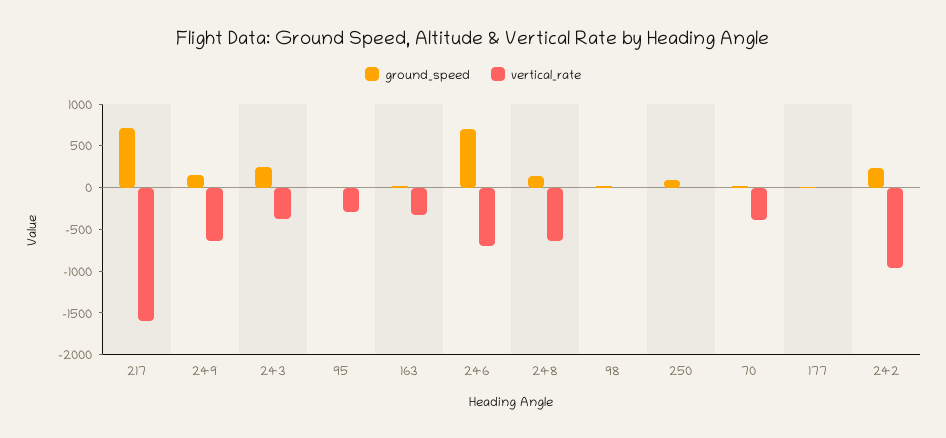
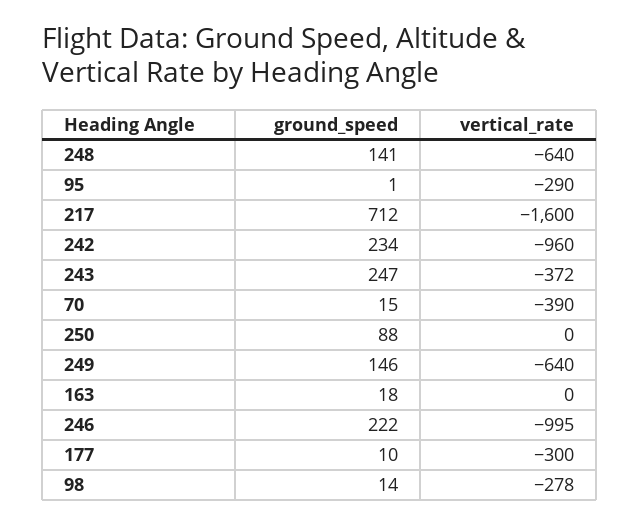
  {
    "ground_speed": {
      "217": 712,
      "249": 146,
      "243": 247,
      "95": 1,
      "163": 18,
-     "246": 700,
+     "246": 222,
      "248": 141,
      "98": 14,
      "250": 88,
      "70": 15,
      "177": 10,
      "242": 234
    },
    "vertical_rate": {
      "217": -1600,
      "249": -640,
      "243": -372,
      "95": -290,
-     "163": -300,
+     "163": 0,
-     "246": -700,
+     "246": -995,
      "248": -640,
-     "98": 0,
+     "98": -278,
      "250": 0,
      "70": -390,
-     "177": 0,
+     "177": -300,
      "242": -960
    }
  }

